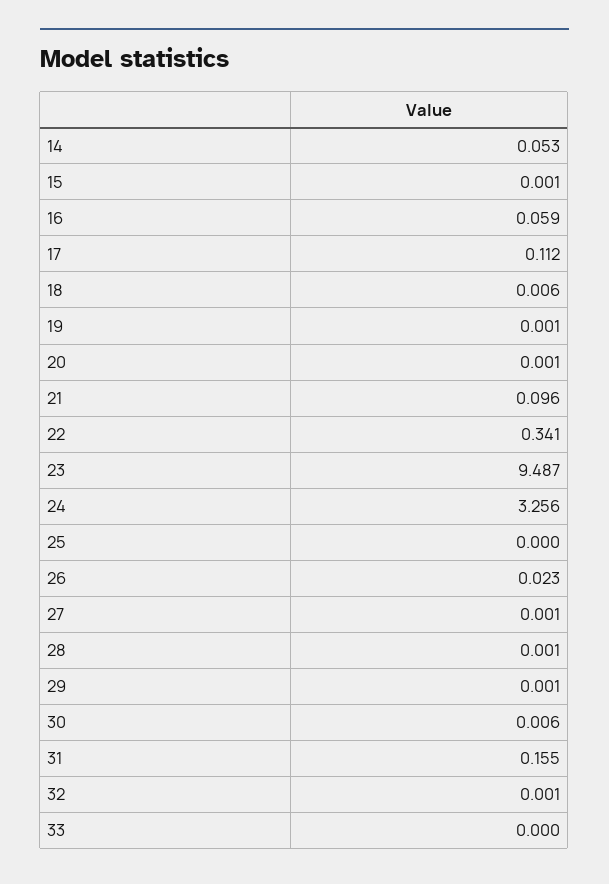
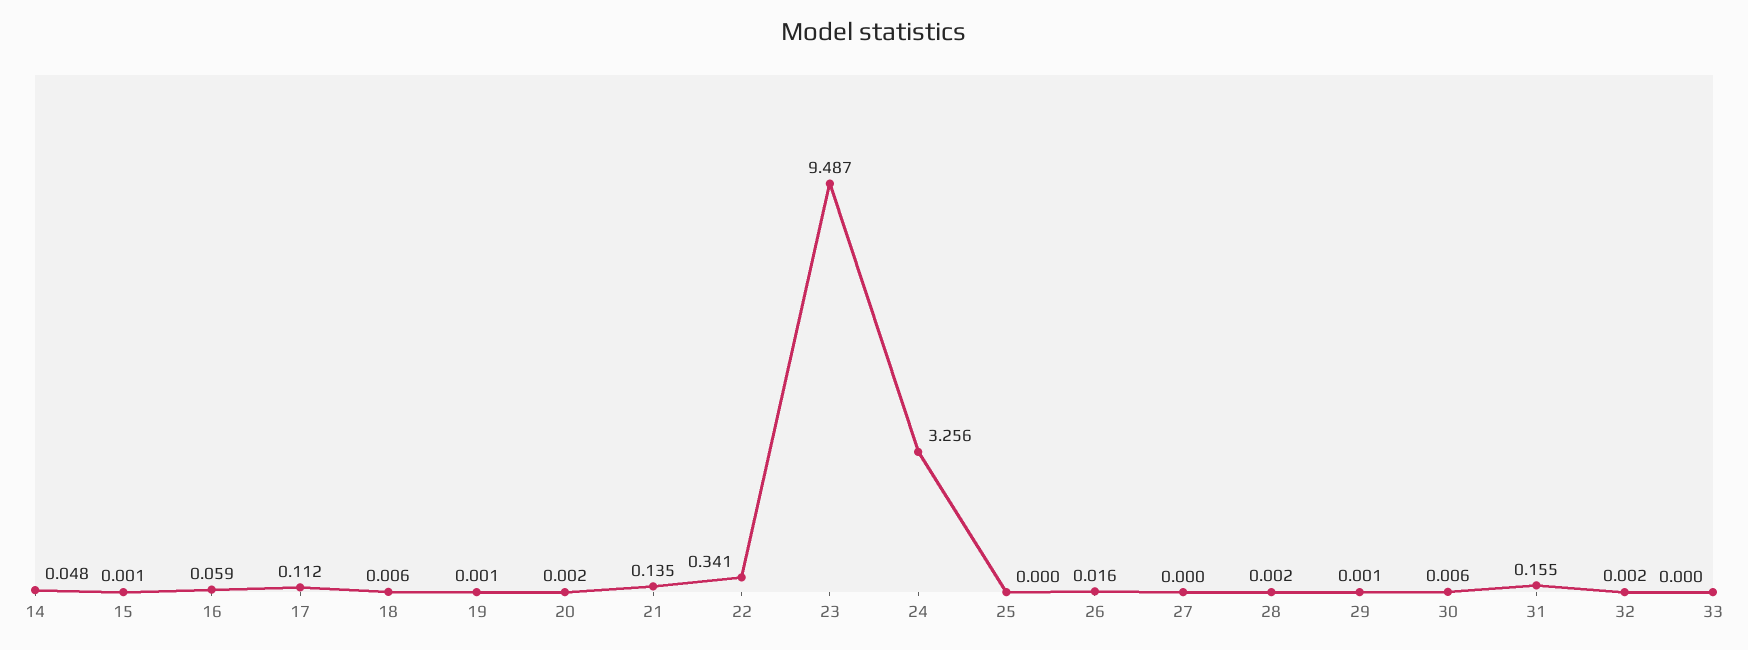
  {
-   "14": 0.053,
+   "14": 0.048,
    "15": 0.001,
    "16": 0.059,
    "17": 0.112,
    "18": 0.006,
    "19": 0.001,
-   "20": 0.001,
+   "20": 0.002,
-   "21": 0.096,
+   "21": 0.135,
    "22": 0.341,
    "23": 9.487,
    "24": 3.256,
    "25": 0,
-   "26": 0.023,
+   "26": 0.016,
-   "27": 0.001,
+   "27": 0,
-   "28": 0.001,
+   "28": 0.002,
    "29": 0.001,
    "30": 0.006,
    "31": 0.155,
-   "32": 0.001,
+   "32": 0.002,
    "33": 0
  }

